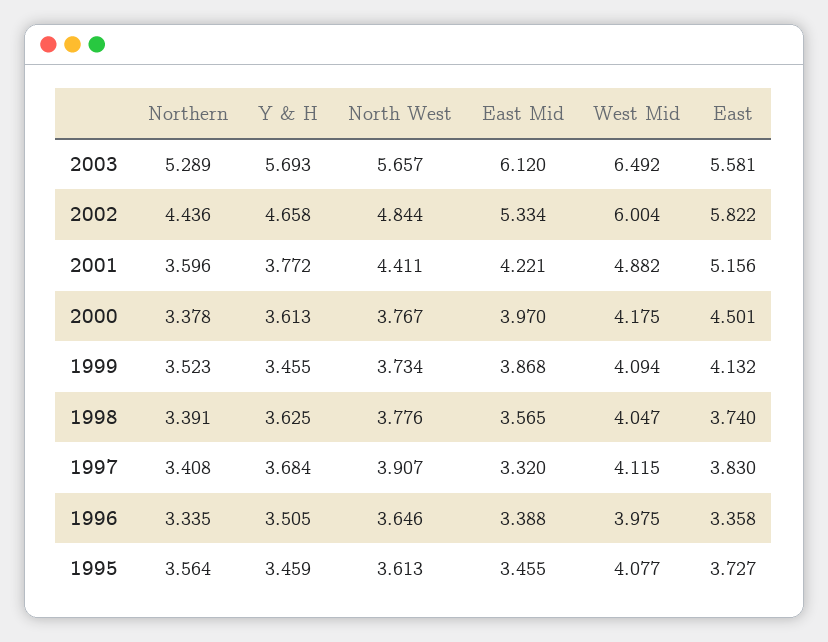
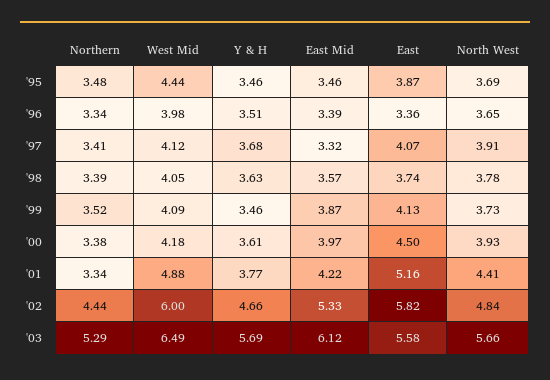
  {
    "Northern": {
      "2003": 5.289,
      "2002": 4.436,
-     "2001": 3.596,
+     "2001": 3.34,
      "2000": 3.378,
      "1999": 3.523,
      "1998": 3.391,
      "1997": 3.408,
      "1996": 3.335,
-     "1995": 3.564
+     "1995": 3.48
    },
    "Y & H": {
      "2003": 5.693,
      "2002": 4.658,
      "2001": 3.772,
      "2000": 3.613,
      "1999": 3.455,
      "1998": 3.625,
      "1997": 3.684,
      "1996": 3.505,
      "1995": 3.459
    },
    "North West": {
      "2003": 5.657,
      "2002": 4.844,
      "2001": 4.411,
-     "2000": 3.767,
+     "2000": 3.93,
      "1999": 3.734,
      "1998": 3.776,
      "1997": 3.907,
      "1996": 3.646,
-     "1995": 3.613
+     "1995": 3.69
    },
    "East Mid": {
      "2003": 6.12,
      "2002": 5.334,
      "2001": 4.221,
      "2000": 3.97,
      "1999": 3.868,
      "1998": 3.565,
      "1997": 3.32,
      "1996": 3.388,
      "1995": 3.455
    },
    "West Mid": {
      "2003": 6.492,
      "2002": 6.004,
      "2001": 4.882,
      "2000": 4.175,
      "1999": 4.094,
      "1998": 4.047,
      "1997": 4.115,
      "1996": 3.975,
-     "1995": 4.077
+     "1995": 4.44
    },
    "East": {
      "2003": 5.581,
      "2002": 5.822,
      "2001": 5.156,
      "2000": 4.501,
      "1999": 4.132,
      "1998": 3.74,
-     "1997": 3.83,
+     "1997": 4.07,
      "1996": 3.358,
-     "1995": 3.727
+     "1995": 3.87
    }
  }

